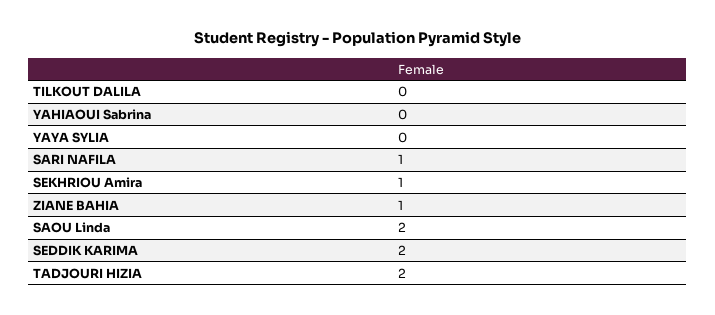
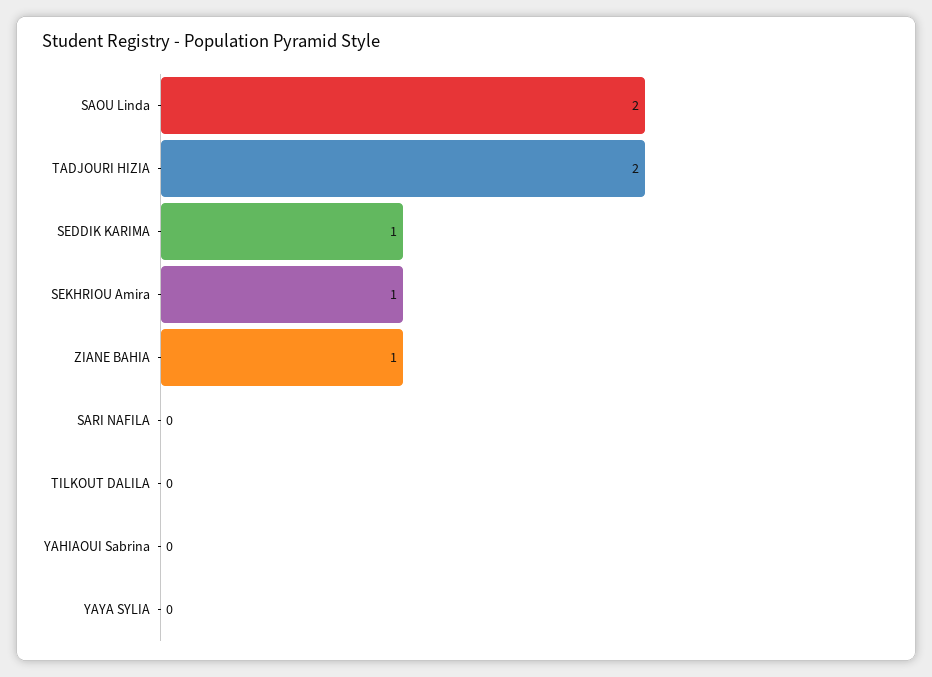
  {
    "TILKOUT DALILA": 0,
    "YAHIAOUI Sabrina": 0,
    "YAYA SYLIA": 0,
-   "SARI NAFILA": 1,
+   "SARI NAFILA": 0,
    "SEKHRIOU Amira": 1,
    "ZIANE BAHIA": 1,
    "SAOU Linda": 2,
-   "SEDDIK KARIMA": 2,
+   "SEDDIK KARIMA": 1,
    "TADJOURI HIZIA": 2
  }

